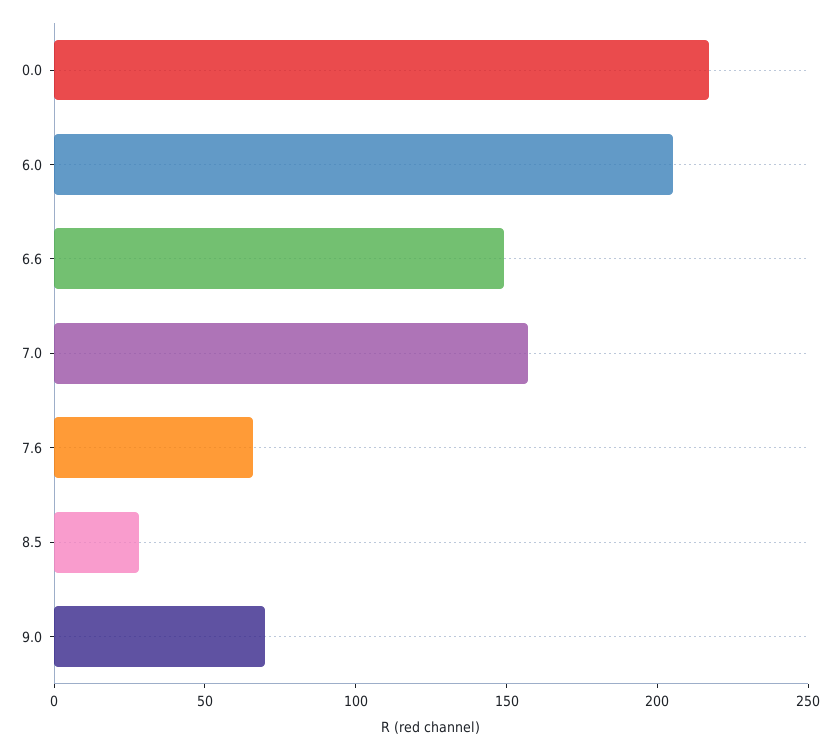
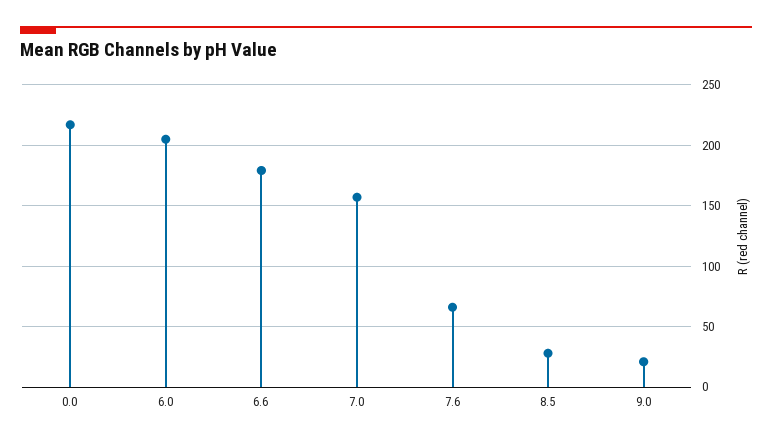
  {
    "0.0": 215,
    "6.0": 205,
-   "6.6": 150,
+   "6.6": 180,
    "7.0": 155,
    "7.6": 65,
    "8.5": 30,
-   "9.0": 70
+   "9.0": 20
  }

